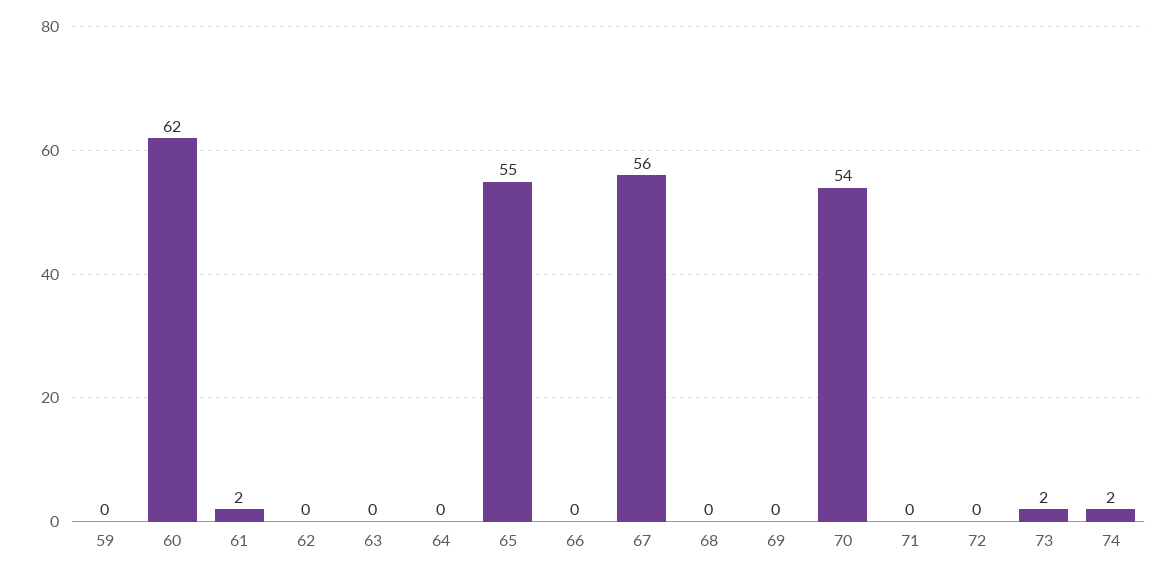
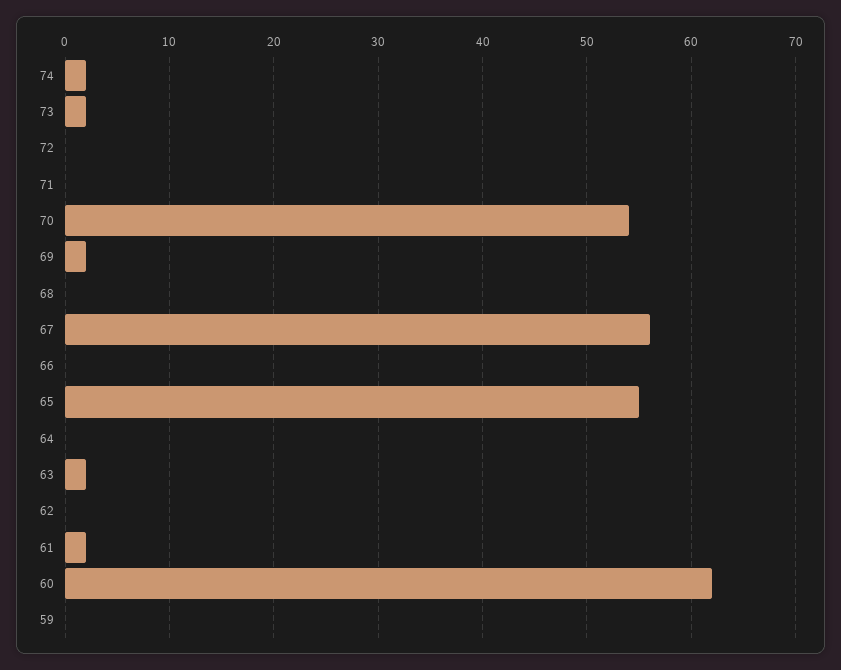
  {
    "59": 0,
    "60": 62,
    "61": 2,
    "62": 0,
-   "63": 0,
+   "63": 2,
    "64": 0,
    "65": 55,
    "66": 0,
    "67": 56,
    "68": 0,
-   "69": 0,
+   "69": 2,
    "70": 54,
    "71": 0,
    "72": 0,
    "73": 2,
    "74": 2
  }

